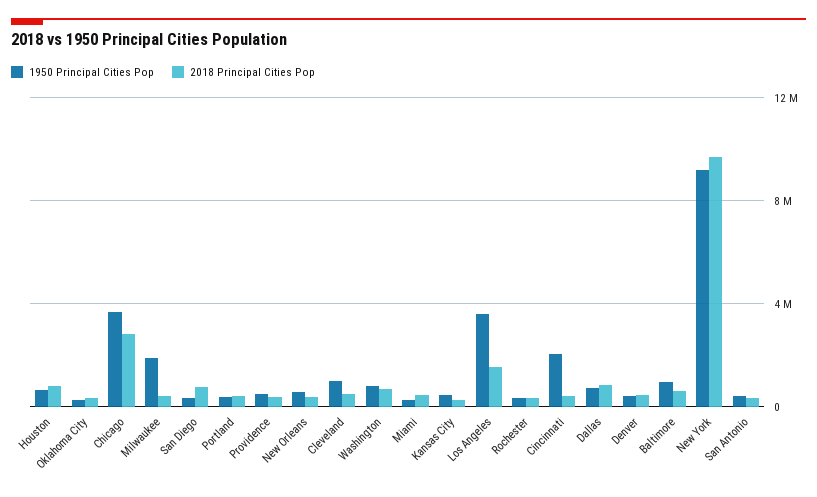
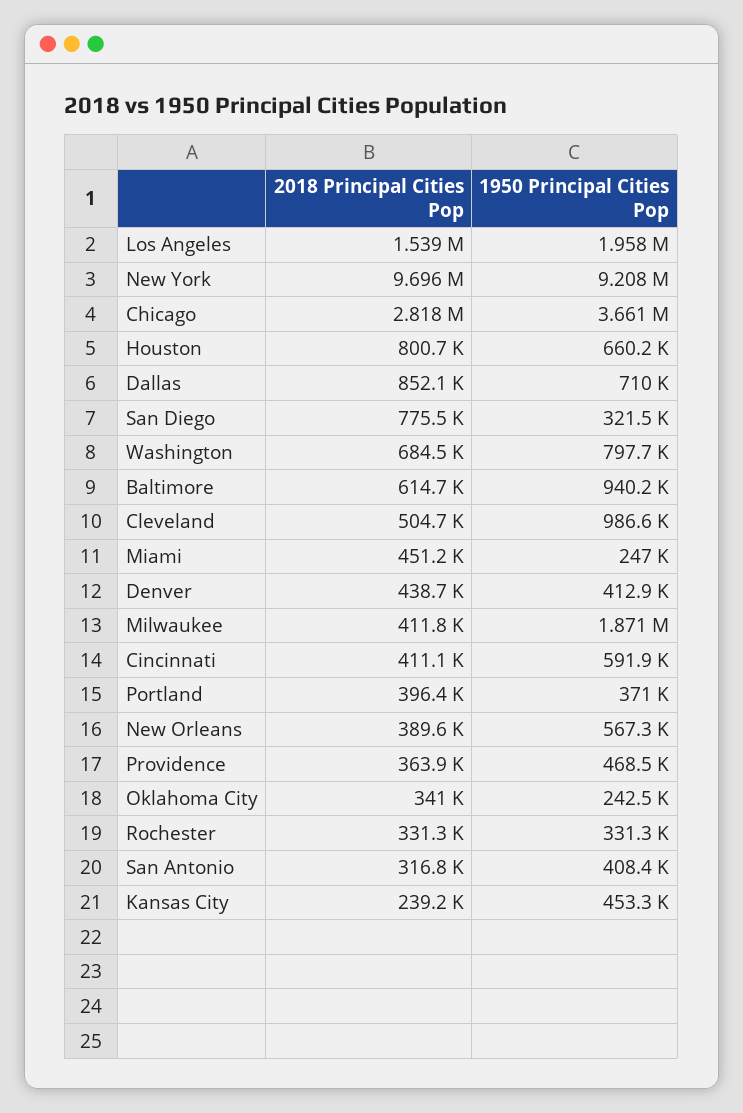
  {
    "1950 Principal Cities Pop": {
      "Houston": 660200,
      "Oklahoma City": 242500,
      "Chicago": 3661000,
      "Milwaukee": 1871000,
      "San Diego": 321500,
      "Portland": 371000,
      "Providence": 468500,
      "New Orleans": 567300,
      "Cleveland": 986600,
      "Washington": 797700,
      "Miami": 247000,
      "Kansas City": 453300,
-     "Los Angeles": 3500000,
+     "Los Angeles": 1958000,
      "Rochester": 331300,
-     "Cincinnati": 2000000,
+     "Cincinnati": 591900,
      "Dallas": 710000,
      "Denver": 412900,
      "Baltimore": 940200,
      "New York": 9208000,
      "San Antonio": 408400
    },
    "2018 Principal Cities Pop": {
      "Houston": 800700,
      "Oklahoma City": 341000,
      "Chicago": 2818000,
      "Milwaukee": 411800,
      "San Diego": 775500,
      "Portland": 396400,
      "Providence": 363900,
      "New Orleans": 389600,
      "Cleveland": 504700,
      "Washington": 684500,
      "Miami": 451200,
      "Kansas City": 239200,
      "Los Angeles": 1539000,
      "Rochester": 331300,
      "Cincinnati": 411100,
      "Dallas": 852100,
      "Denver": 438700,
      "Baltimore": 614700,
      "New York": 9696000,
      "San Antonio": 316800
    }
  }

